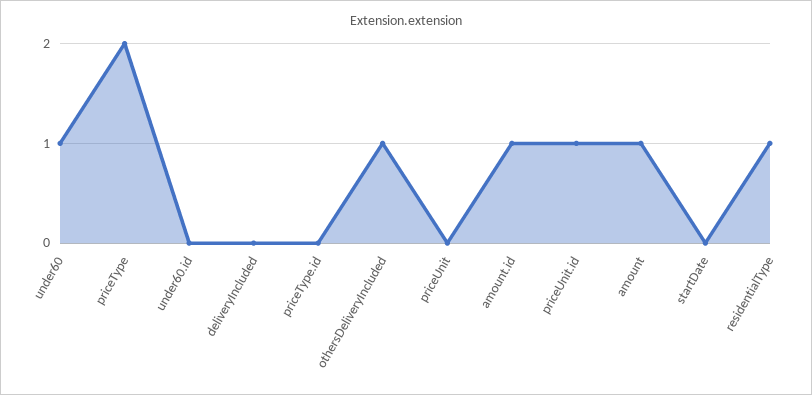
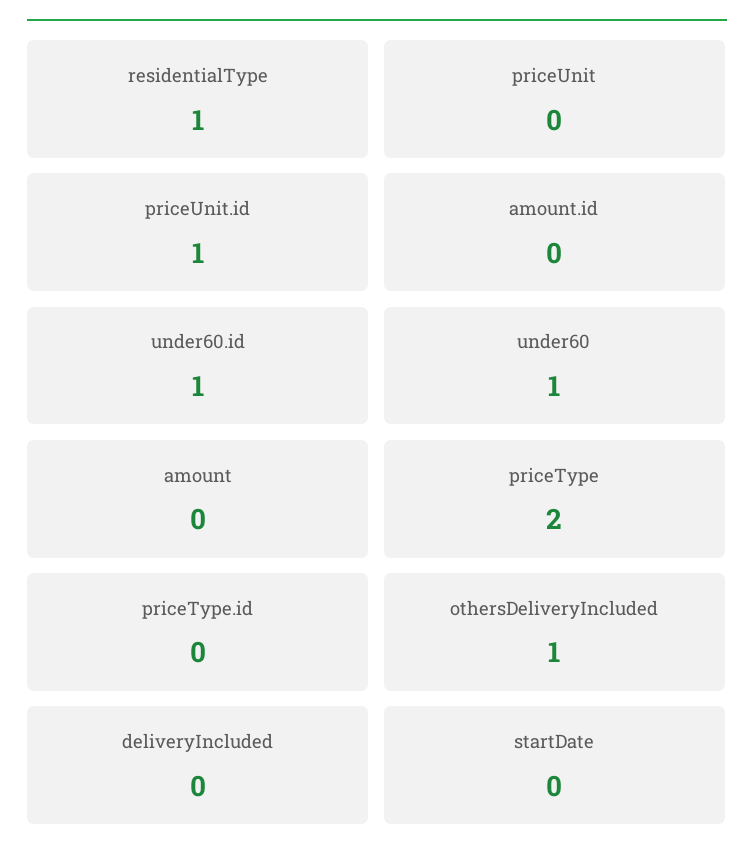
  {
    "under60": 1,
    "priceType": 2,
-   "under60.id": 0,
+   "under60.id": 1,
    "deliveryIncluded": 0,
    "priceType.id": 0,
    "othersDeliveryIncluded": 1,
    "priceUnit": 0,
-   "amount.id": 1,
+   "amount.id": 0,
    "priceUnit.id": 1,
-   "amount": 1,
+   "amount": 0,
    "startDate": 0,
    "residentialType": 1
  }

